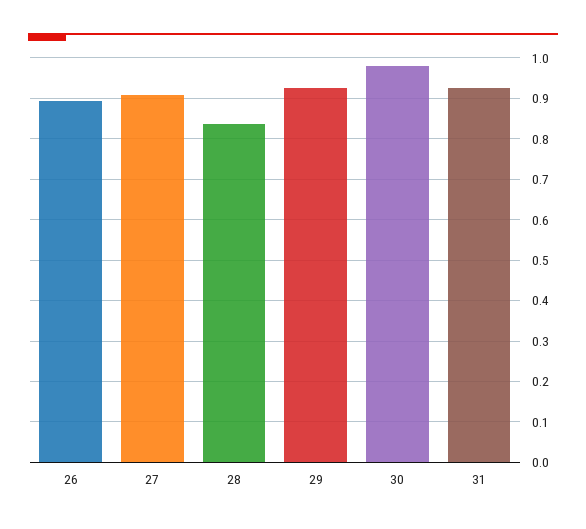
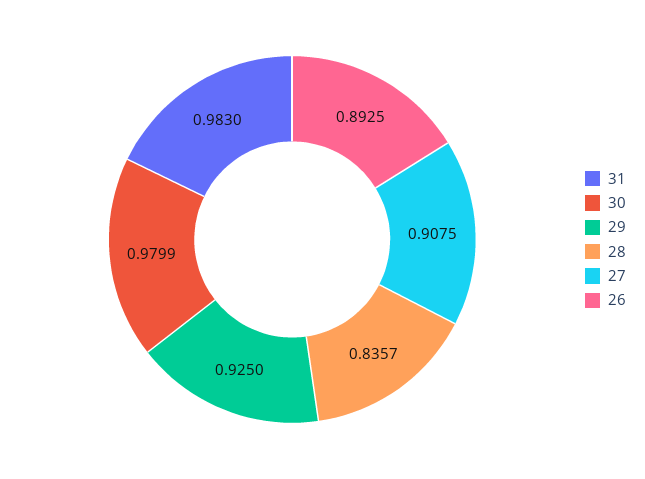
  {
    "26": 0.8925,
    "27": 0.9075,
    "28": 0.8357,
    "29": 0.925,
    "30": 0.9799,
-   "31": 0.92
+   "31": 0.983
  }

